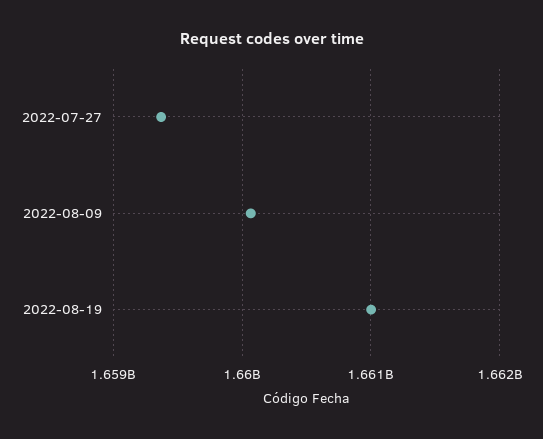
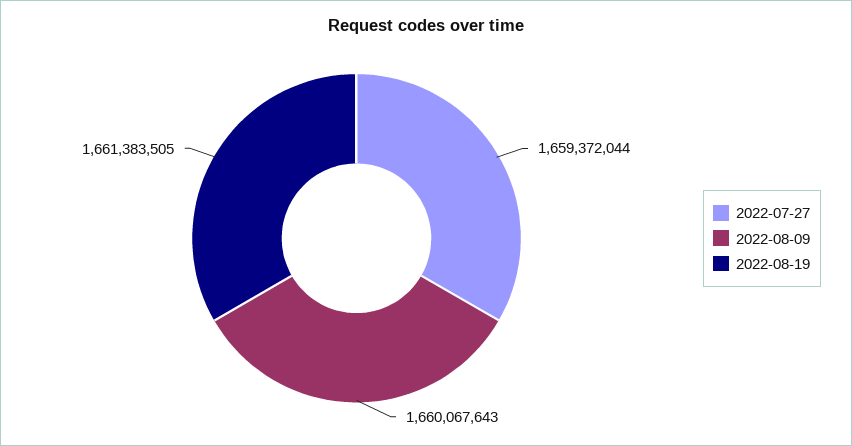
  {
    "2022-07-27": 1659372044,
    "2022-08-09": 1660067643,
-   "2022-08-19": 1661000000
+   "2022-08-19": 1661383505
  }

